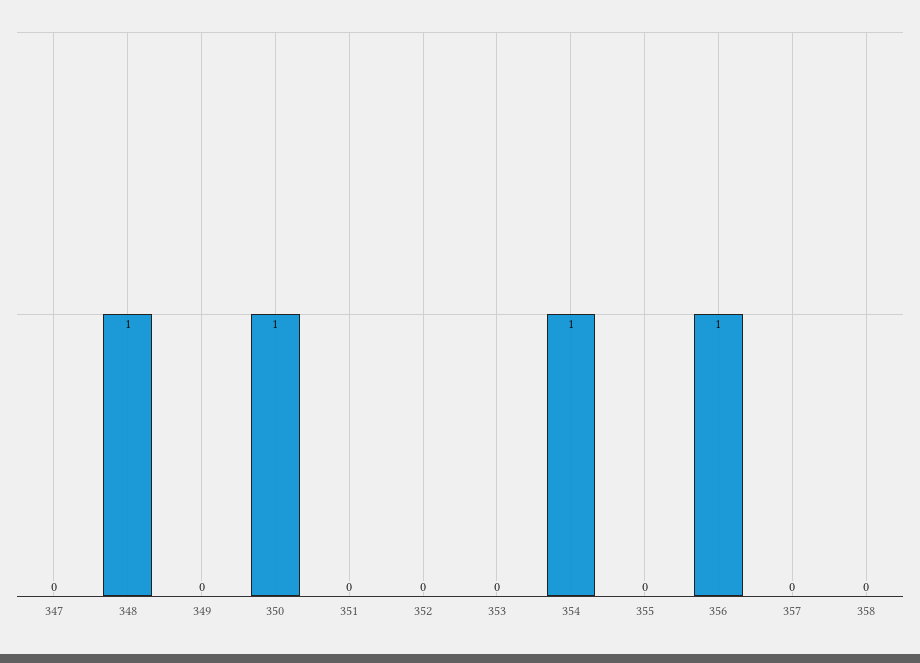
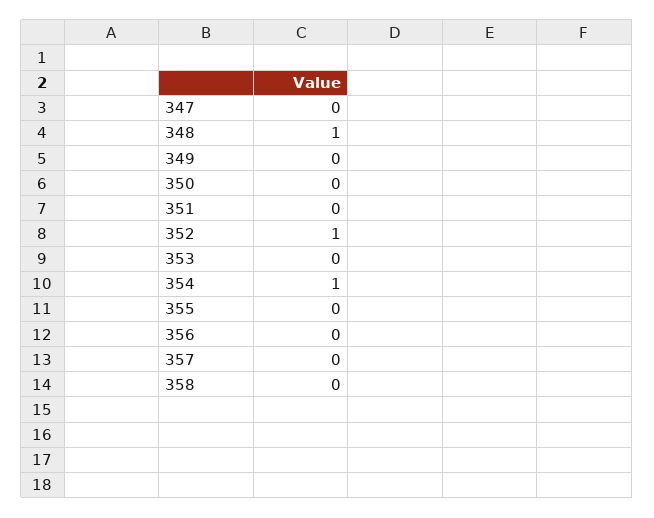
  {
    "347": 0,
    "348": 1,
    "349": 0,
-   "350": 1,
+   "350": 0,
    "351": 0,
-   "352": 0,
+   "352": 1,
    "353": 0,
    "354": 1,
    "355": 0,
-   "356": 1,
+   "356": 0,
    "357": 0,
    "358": 0
  }

